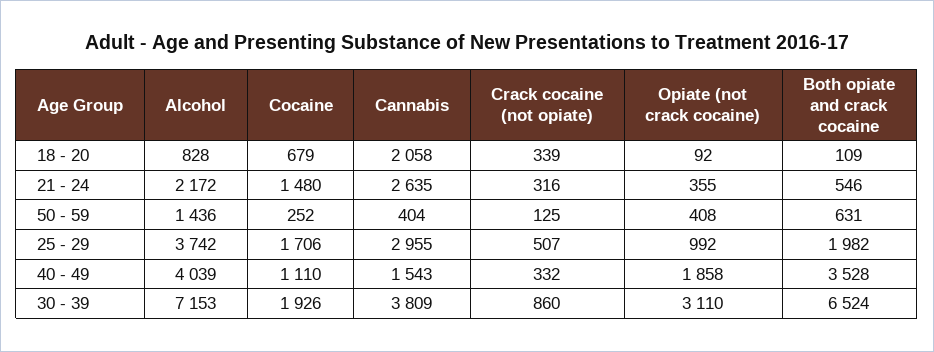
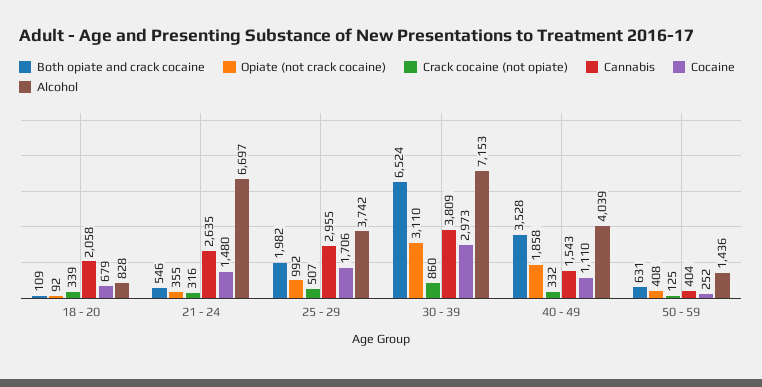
  {
    "Alcohol": {
      "18 - 20": 828,
-     "21 - 24": 2172,
+     "21 - 24": 6697,
      "50 - 59": 1436,
      "25 - 29": 3742,
      "40 - 49": 4039,
      "30 - 39": 7153
    },
    "Cocaine": {
      "18 - 20": 679,
      "21 - 24": 1480,
      "50 - 59": 252,
      "25 - 29": 1706,
      "40 - 49": 1110,
-     "30 - 39": 1926
+     "30 - 39": 2973
    },
    "Cannabis": {
      "18 - 20": 2058,
      "21 - 24": 2635,
      "50 - 59": 404,
      "25 - 29": 2955,
      "40 - 49": 1543,
      "30 - 39": 3809
    },
    "Crack cocaine (not opiate)": {
      "18 - 20": 339,
      "21 - 24": 316,
      "50 - 59": 125,
      "25 - 29": 507,
      "40 - 49": 332,
      "30 - 39": 860
    },
    "Opiate (not crack cocaine)": {
      "18 - 20": 92,
      "21 - 24": 355,
      "50 - 59": 408,
      "25 - 29": 992,
      "40 - 49": 1858,
      "30 - 39": 3110
    },
    "Both opiate and crack cocaine": {
      "18 - 20": 109,
      "21 - 24": 546,
      "50 - 59": 631,
      "25 - 29": 1982,
      "40 - 49": 3528,
      "30 - 39": 6524
    }
  }

